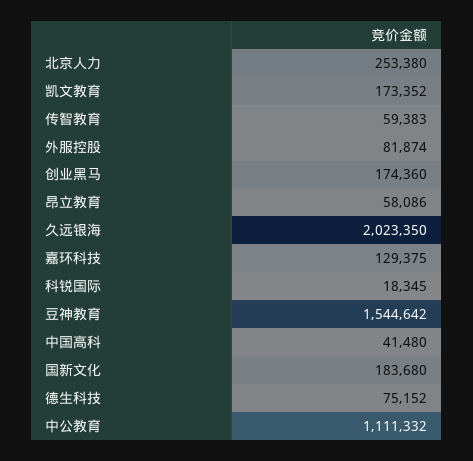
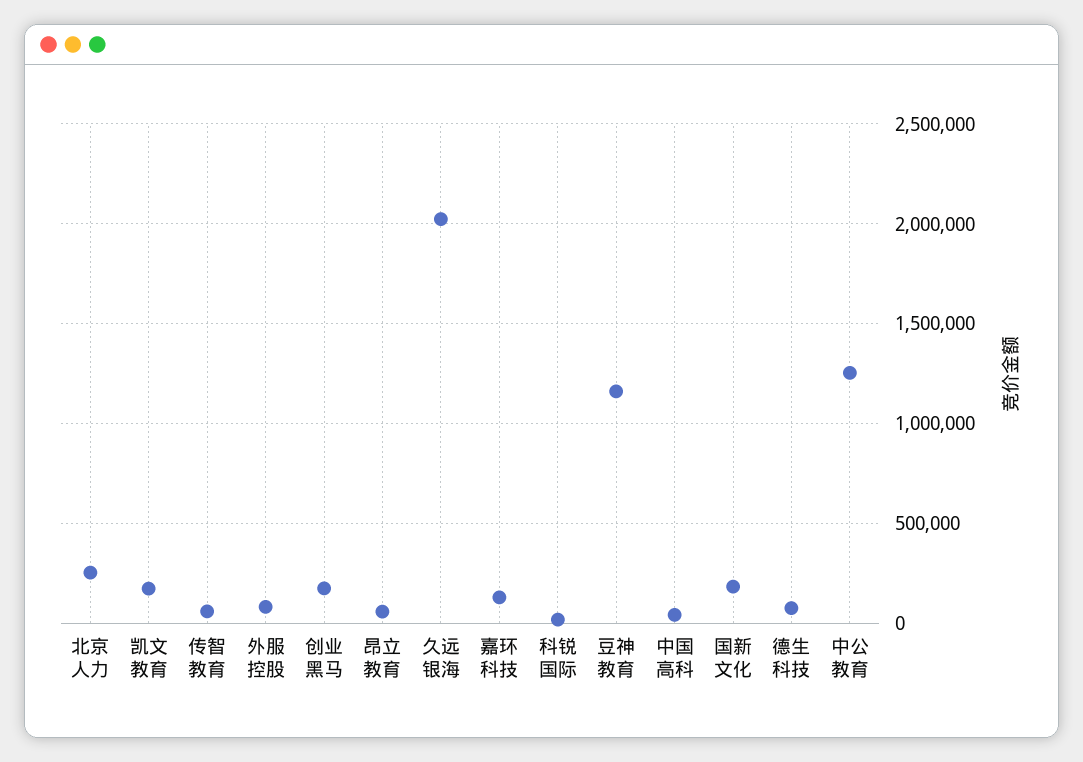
  {
    "北京人力": 253380,
    "凯文教育": 173352,
    "传智教育": 59383,
    "外服控股": 81874,
    "创业黑马": 174360,
    "昂立教育": 58086,
    "久远银海": 2023350,
    "嘉环科技": 129375,
    "科锐国际": 18345,
-   "豆神教育": 1544642,
+   "豆神教育": 1150000,
    "中国高科": 41480,
    "国新文化": 183680,
    "德生科技": 75152,
-   "中公教育": 1111332
+   "中公教育": 1250000
  }

